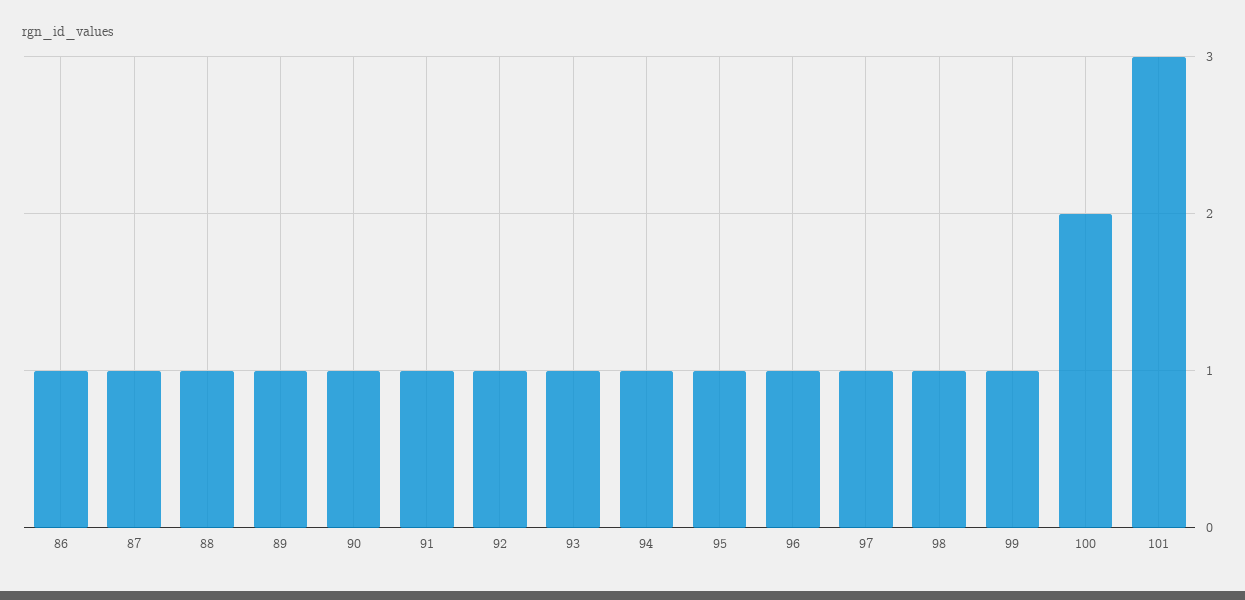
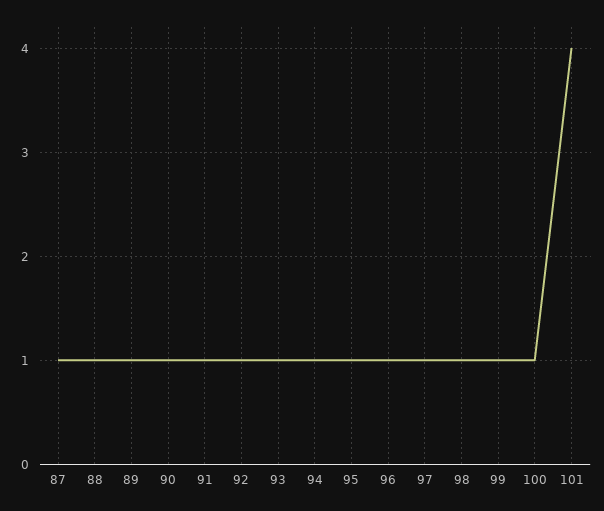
  {
-   "86": 1,
    "87": 1,
    "88": 1,
    "89": 1,
    "90": 1,
    "91": 1,
    "92": 1,
    "93": 1,
    "94": 1,
    "95": 1,
    "96": 1,
    "97": 1,
    "98": 1,
    "99": 1,
-   "100": 2,
+   "100": 1,
-   "101": 3
+   "101": 4
  }

